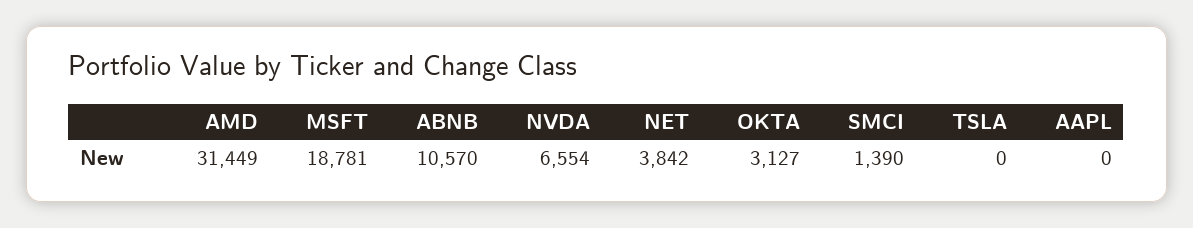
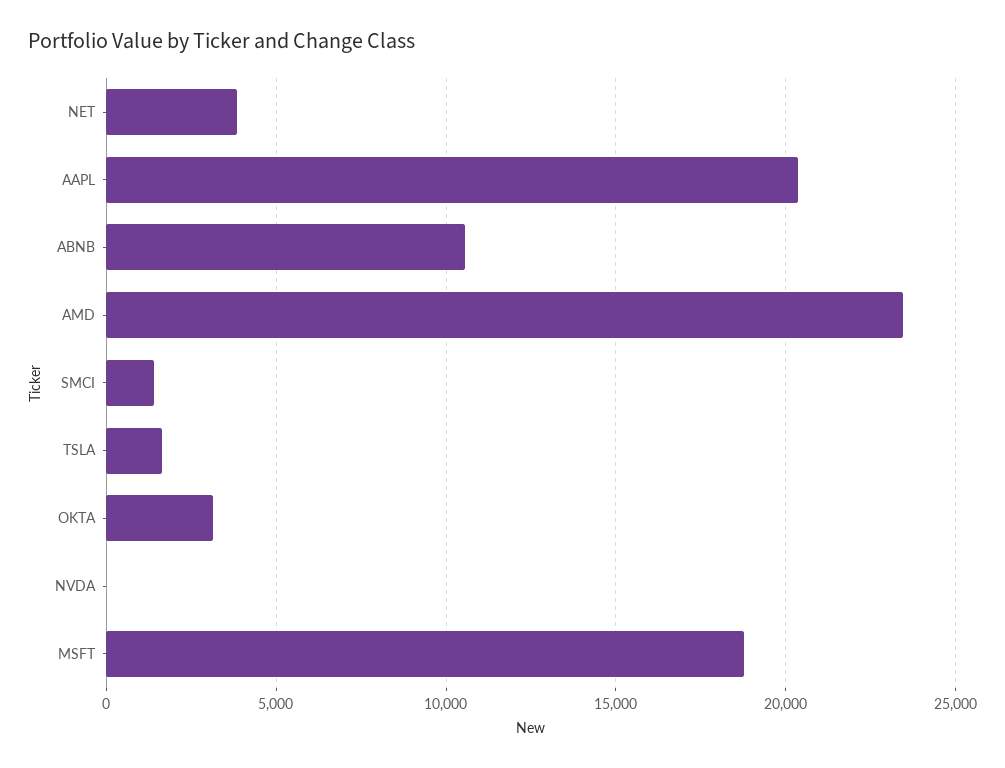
  {
-   "AMD": 31449,
+   "AMD": 23500,
    "MSFT": 18781,
    "ABNB": 10570,
-   "NVDA": 6554,
+   "NVDA": 0,
    "NET": 3842,
    "OKTA": 3127,
    "SMCI": 1390,
-   "TSLA": 0,
+   "TSLA": 1500,
-   "AAPL": 0
+   "AAPL": 20500
  }

